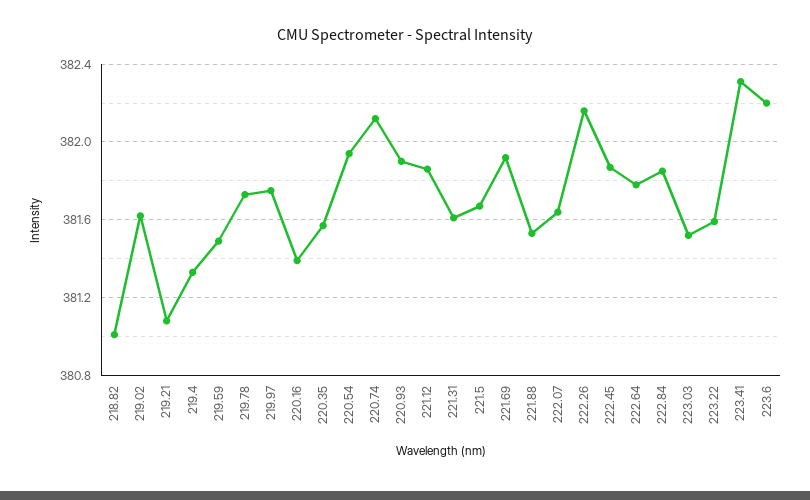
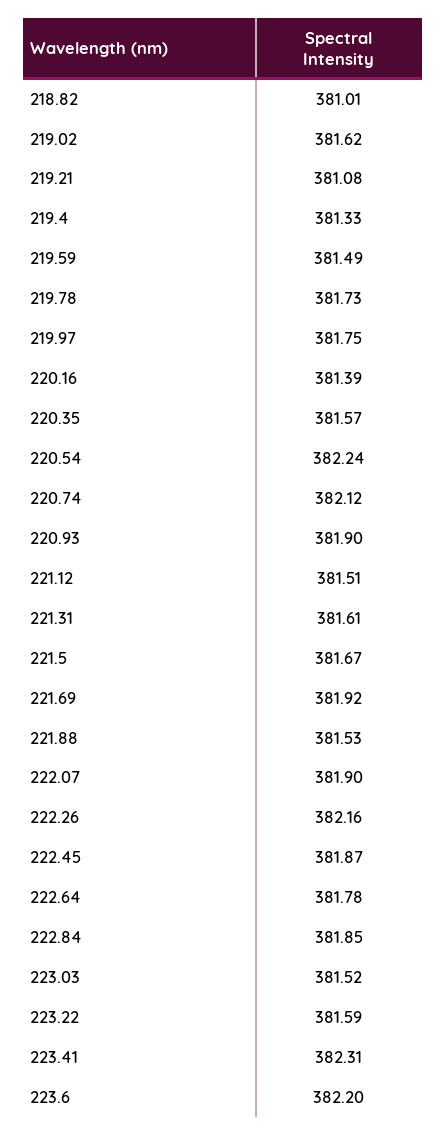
  {
    "218.82": 381.01,
    "219.02": 381.62,
    "219.21": 381.08,
    "219.4": 381.33,
    "219.59": 381.49,
    "219.78": 381.73,
    "219.97": 381.75,
    "220.16": 381.39,
    "220.35": 381.57,
-   "220.54": 381.95,
+   "220.54": 382.24,
    "220.74": 382.12,
    "220.93": 381.9,
-   "221.12": 381.85,
+   "221.12": 381.51,
    "221.31": 381.61,
    "221.5": 381.67,
    "221.69": 381.92,
    "221.88": 381.53,
-   "222.07": 381.65,
+   "222.07": 381.9,
    "222.26": 382.16,
    "222.45": 381.87,
    "222.64": 381.78,
    "222.84": 381.85,
    "223.03": 381.52,
    "223.22": 381.59,
    "223.41": 382.31,
    "223.6": 382.2
  }

